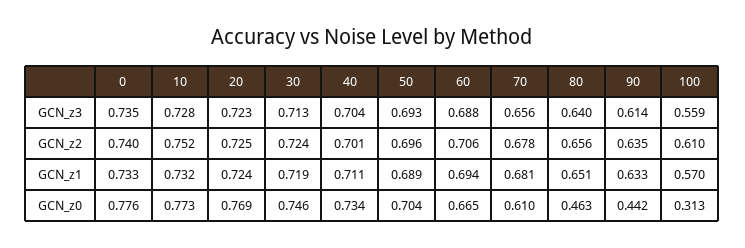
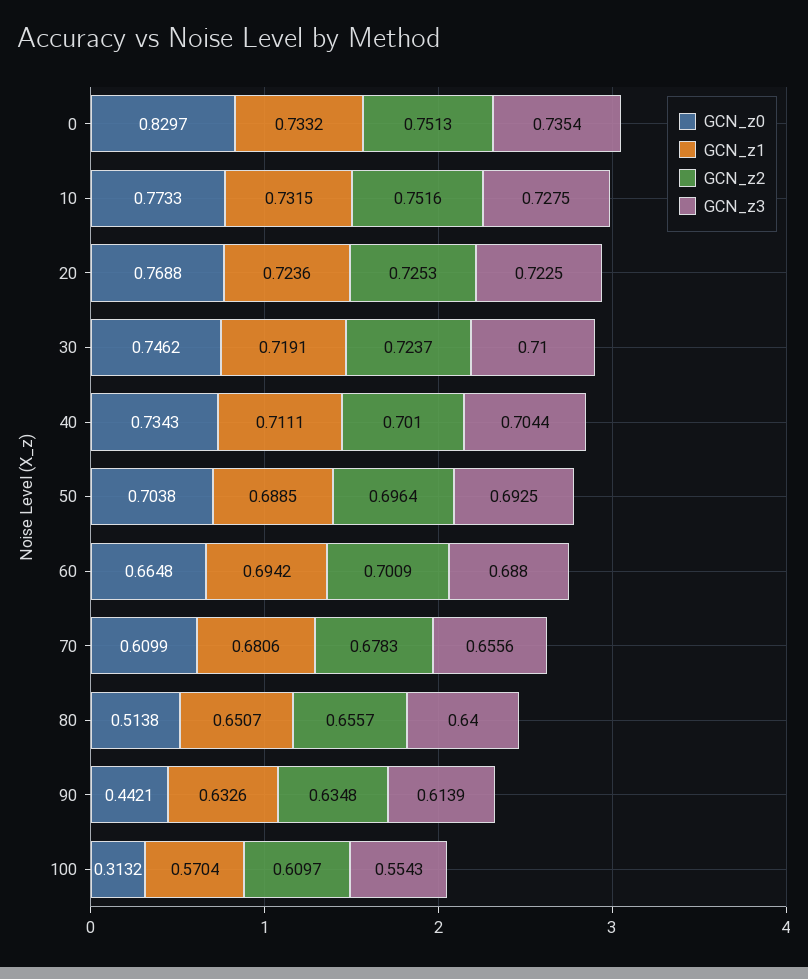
  {
    "GCN_z3": {
      "0": 0.7354,
      "10": 0.7275,
      "20": 0.7225,
-     "30": 0.713,
+     "30": 0.71,
      "40": 0.7044,
      "50": 0.6925,
      "60": 0.688,
      "70": 0.6556,
      "80": 0.64,
      "90": 0.6139,
-     "100": 0.559
+     "100": 0.5543
    },
    "GCN_z2": {
-     "0": 0.74,
+     "0": 0.7513,
      "10": 0.7516,
      "20": 0.7253,
      "30": 0.7237,
      "40": 0.701,
      "50": 0.6964,
-     "60": 0.706,
+     "60": 0.7009,
      "70": 0.6783,
      "80": 0.6557,
      "90": 0.6348,
      "100": 0.6097
    },
    "GCN_z1": {
      "0": 0.7332,
      "10": 0.7315,
      "20": 0.7236,
      "30": 0.7191,
      "40": 0.7111,
      "50": 0.6885,
      "60": 0.6942,
      "70": 0.6806,
      "80": 0.6507,
      "90": 0.6326,
      "100": 0.5704
    },
    "GCN_z0": {
-     "0": 0.776,
+     "0": 0.8297,
      "10": 0.7733,
      "20": 0.7688,
      "30": 0.7462,
      "40": 0.7343,
      "50": 0.7038,
      "60": 0.6648,
      "70": 0.6099,
-     "80": 0.463,
+     "80": 0.5138,
      "90": 0.4421,
      "100": 0.3132
    }
  }

